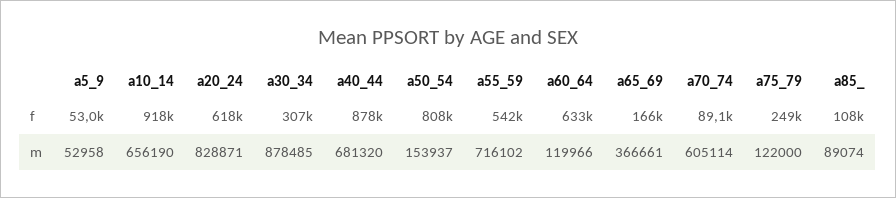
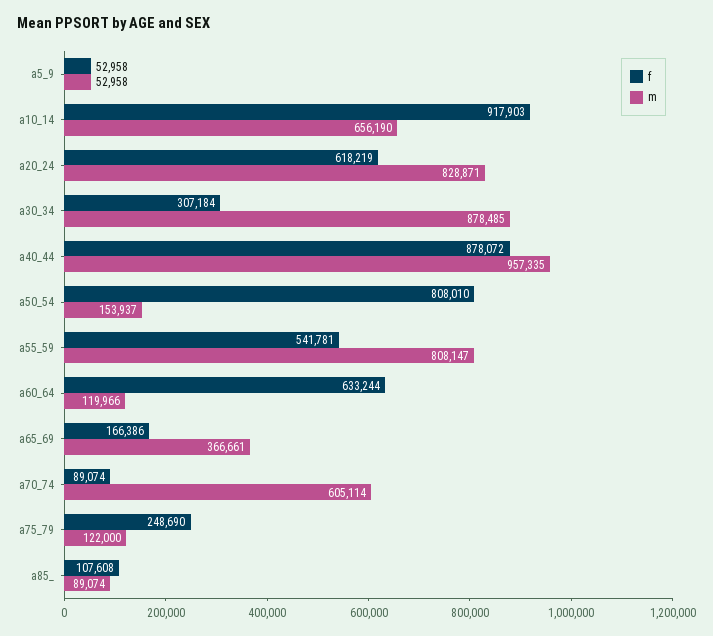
  {
    "f": {
      "a5_9": 52958,
      "a10_14": 917903,
      "a20_24": 618219,
      "a30_34": 307184,
      "a40_44": 878072,
      "a50_54": 808010,
      "a55_59": 541781,
      "a60_64": 633244,
      "a65_69": 166386,
      "a70_74": 89074,
      "a75_79": 248690,
      "a85_": 107608
    },
    "m": {
      "a5_9": 52958,
      "a10_14": 656190,
      "a20_24": 828871,
      "a30_34": 878485,
-     "a40_44": 681320,
+     "a40_44": 957335,
      "a50_54": 153937,
-     "a55_59": 716102,
+     "a55_59": 808147,
      "a60_64": 119966,
      "a65_69": 366661,
      "a70_74": 605114,
      "a75_79": 122000,
      "a85_": 89074
    }
  }

